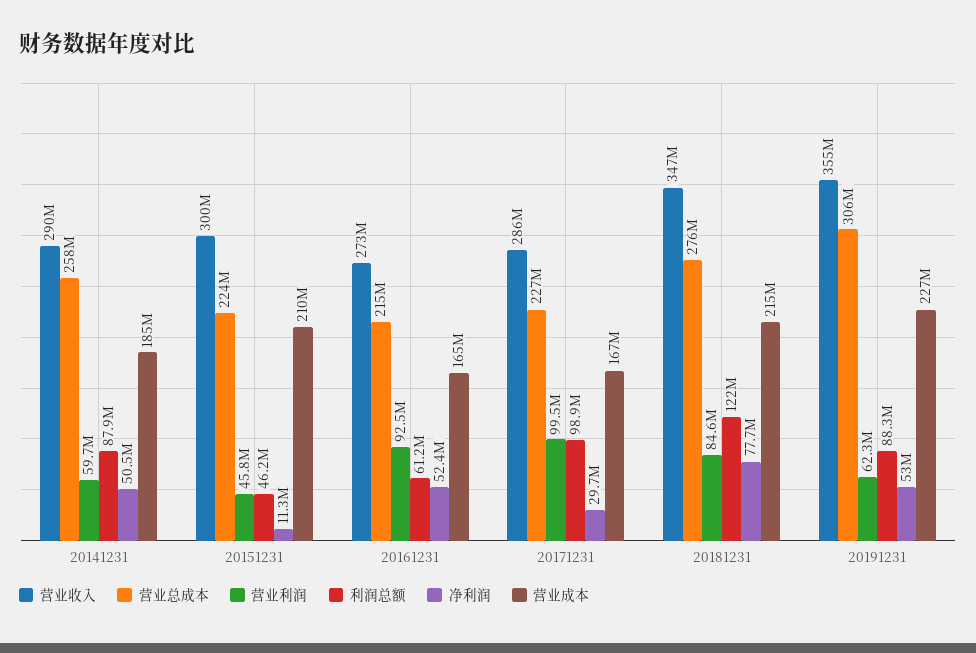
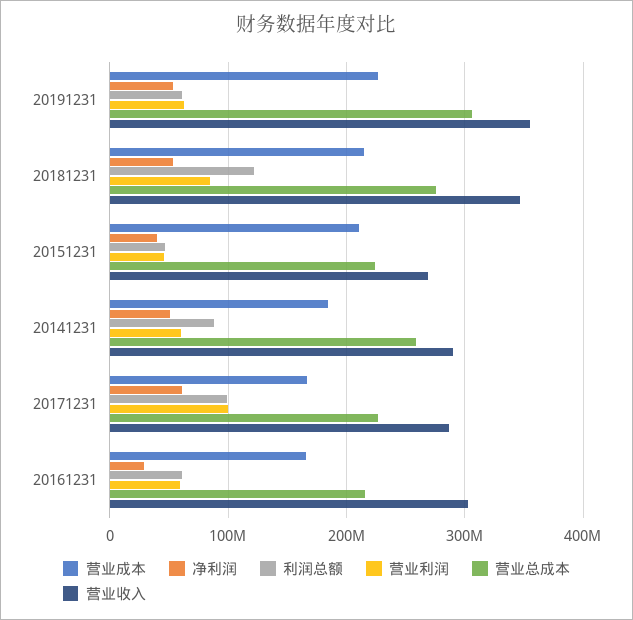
  {
    "营业收入": {
      "20141231": 290000000,
-     "20151231": 300000000,
+     "20151231": 270000000,
-     "20161231": 273000000,
+     "20161231": 300000000,
      "20171231": 286000000,
      "20181231": 347000000,
      "20191231": 355000000
    },
    "营业总成本": {
      "20141231": 258000000,
      "20151231": 224000000,
      "20161231": 215000000,
      "20171231": 227000000,
      "20181231": 276000000,
      "20191231": 306000000
    },
    "营业利润": {
      "20141231": 59700000,
      "20151231": 45800000,
-     "20161231": 92500000,
+     "20161231": 60000000,
      "20171231": 99500000,
      "20181231": 84600000,
      "20191231": 62300000
    },
    "利润总额": {
      "20141231": 87900000,
      "20151231": 46200000,
      "20161231": 61200000,
      "20171231": 98900000,
      "20181231": 122000000,
-     "20191231": 88300000
+     "20191231": 60000000
    },
    "净利润": {
      "20141231": 50500000,
-     "20151231": 11300000,
+     "20151231": 40000000,
-     "20161231": 52400000,
+     "20161231": 30000000,
-     "20171231": 29700000,
+     "20171231": 60000000,
-     "20181231": 77700000,
+     "20181231": 50000000,
      "20191231": 53000000
    },
    "营业成本": {
      "20141231": 185000000,
      "20151231": 210000000,
      "20161231": 165000000,
      "20171231": 167000000,
      "20181231": 215000000,
      "20191231": 227000000
    }
  }

